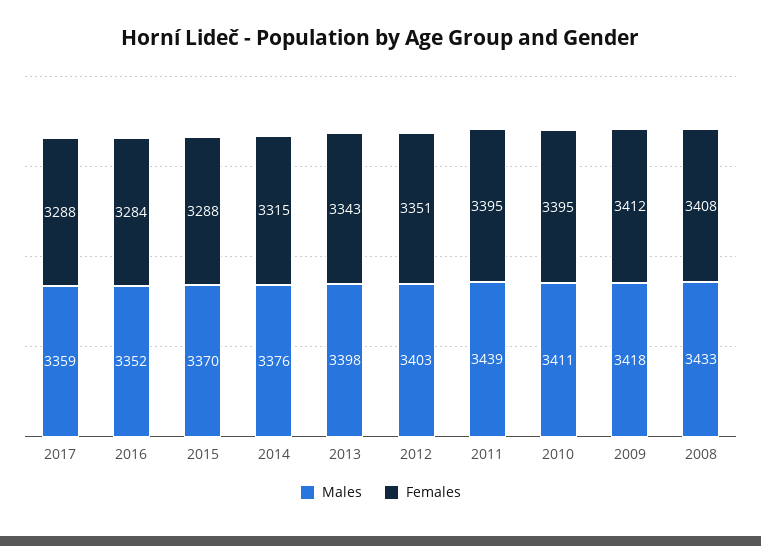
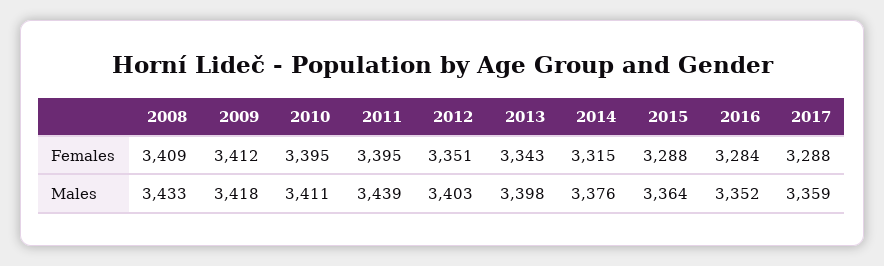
  {
    "Males": {
      "2017": 3359,
      "2016": 3352,
-     "2015": 3370,
+     "2015": 3364,
      "2014": 3376,
      "2013": 3398,
      "2012": 3403,
      "2011": 3439,
      "2010": 3411,
      "2009": 3418,
      "2008": 3433
    },
    "Females": {
      "2017": 3288,
      "2016": 3284,
      "2015": 3288,
      "2014": 3315,
      "2013": 3343,
      "2012": 3351,
      "2011": 3395,
      "2010": 3395,
      "2009": 3412,
-     "2008": 3408
+     "2008": 3409
    }
  }

